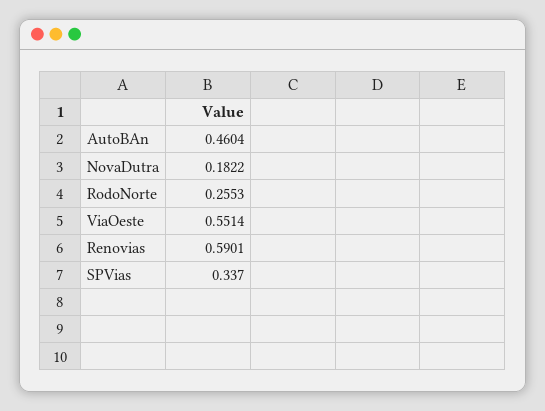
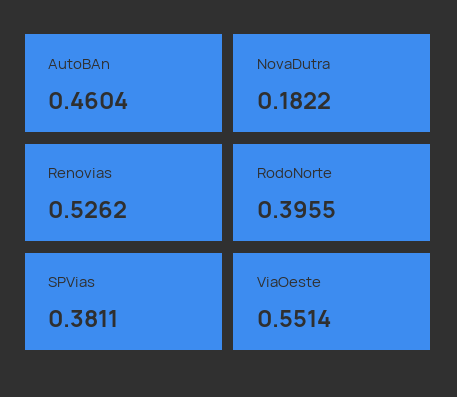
  {
    "AutoBAn": 0.4604,
    "NovaDutra": 0.1822,
-   "RodoNorte": 0.2553,
+   "RodoNorte": 0.3955,
    "ViaOeste": 0.5514,
-   "Renovias": 0.5901,
+   "Renovias": 0.5262,
-   "SPVias": 0.337
+   "SPVias": 0.3811
  }

